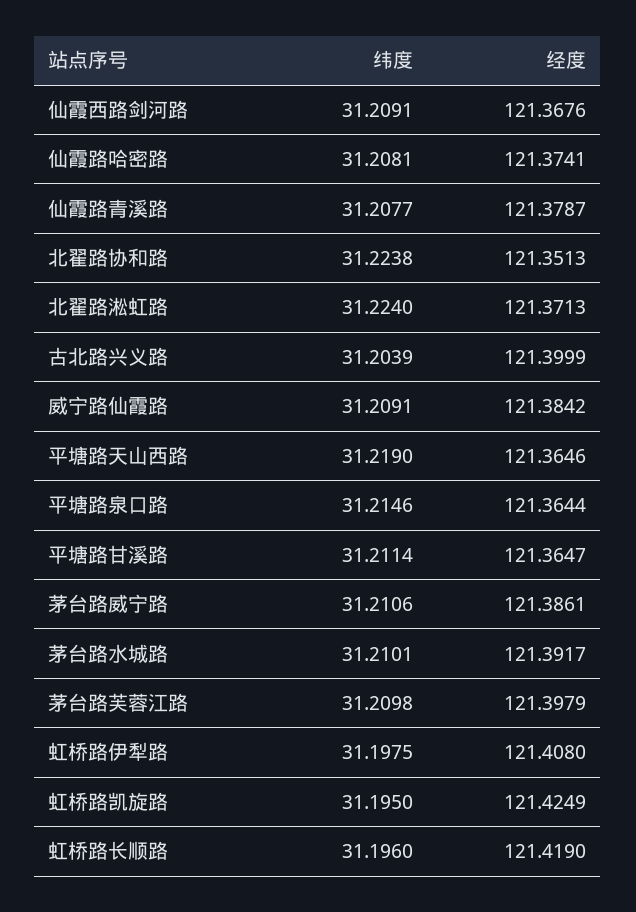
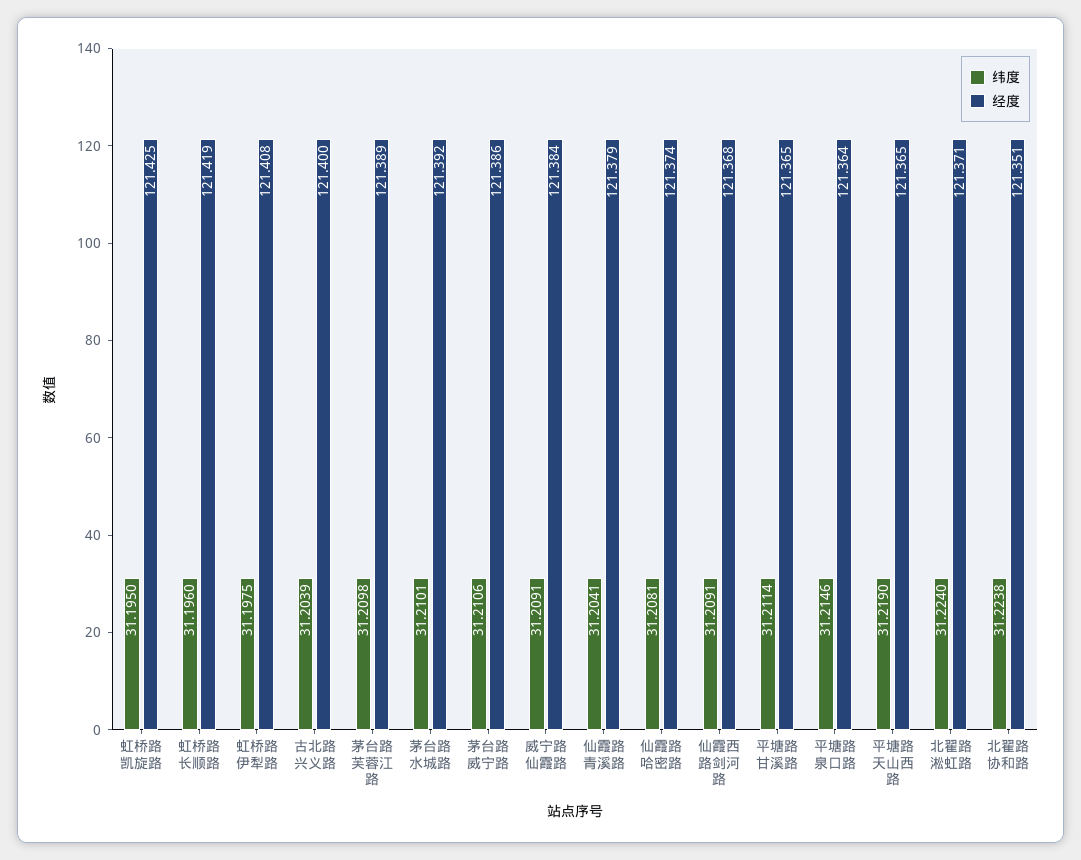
  {
    "纬度": {
      "仙霞西路剑河路": 31.2091,
      "仙霞路哈密路": 31.2081,
-     "仙霞路青溪路": 31.2077,
+     "仙霞路青溪路": 31.2041,
      "北翟路协和路": 31.2238,
      "北翟路淞虹路": 31.224,
      "古北路兴义路": 31.2039,
      "威宁路仙霞路": 31.2091,
      "平塘路天山西路": 31.219,
      "平塘路泉口路": 31.2146,
      "平塘路甘溪路": 31.2114,
      "茅台路威宁路": 31.2106,
      "茅台路水城路": 31.2101,
      "茅台路芙蓉江路": 31.2098,
      "虹桥路伊犁路": 31.1975,
      "虹桥路凯旋路": 31.195,
      "虹桥路长顺路": 31.196
    },
    "经度": {
      "仙霞西路剑河路": 121.3676,
      "仙霞路哈密路": 121.3741,
      "仙霞路青溪路": 121.3787,
      "北翟路协和路": 121.3513,
      "北翟路淞虹路": 121.3713,
      "古北路兴义路": 121.3999,
      "威宁路仙霞路": 121.3842,
      "平塘路天山西路": 121.3646,
      "平塘路泉口路": 121.3644,
      "平塘路甘溪路": 121.3647,
      "茅台路威宁路": 121.3861,
      "茅台路水城路": 121.3917,
-     "茅台路芙蓉江路": 121.3979,
+     "茅台路芙蓉江路": 121.389,
      "虹桥路伊犁路": 121.408,
      "虹桥路凯旋路": 121.4249,
      "虹桥路长顺路": 121.419
    }
  }

